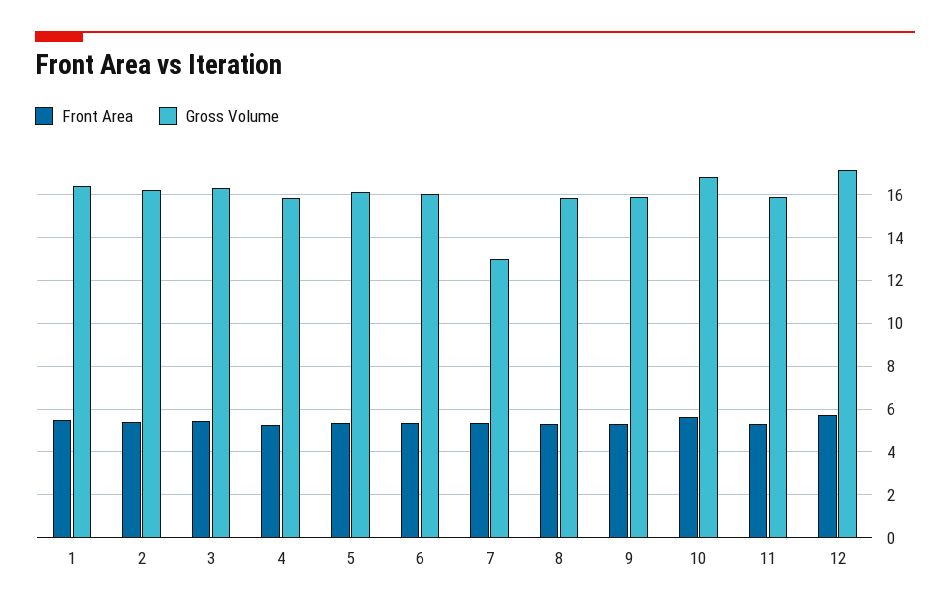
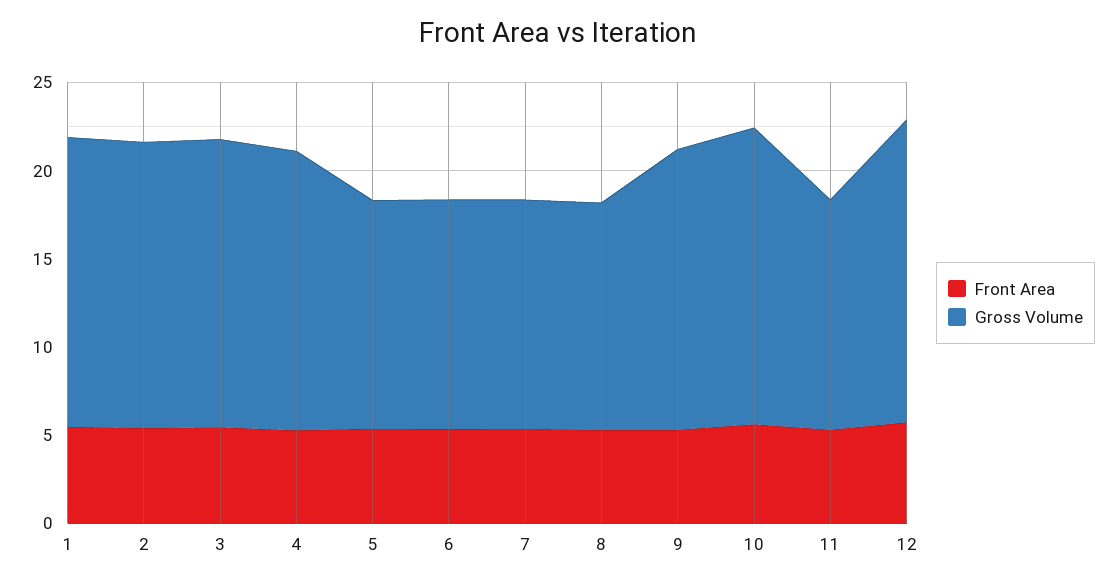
  {
    "Front Area": {
      "1": 5.5,
      "2": 5.5,
      "3": 5.5,
      "4": 5.5,
      "5": 5.5,
      "6": 5.5,
      "7": 5.5,
      "8": 5.5,
      "9": 5.5,
      "10": 5.5,
      "11": 5.5,
      "12": 5.5
    },
    "Gross Volume": {
      "1": 16.5,
      "2": 16,
      "3": 16.5,
      "4": 16,
-     "5": 16,
+     "5": 13,
-     "6": 16,
+     "6": 13,
      "7": 13,
-     "8": 16,
+     "8": 13,
      "9": 16,
      "10": 17,
-     "11": 16,
+     "11": 13,
      "12": 17
    }
  }

